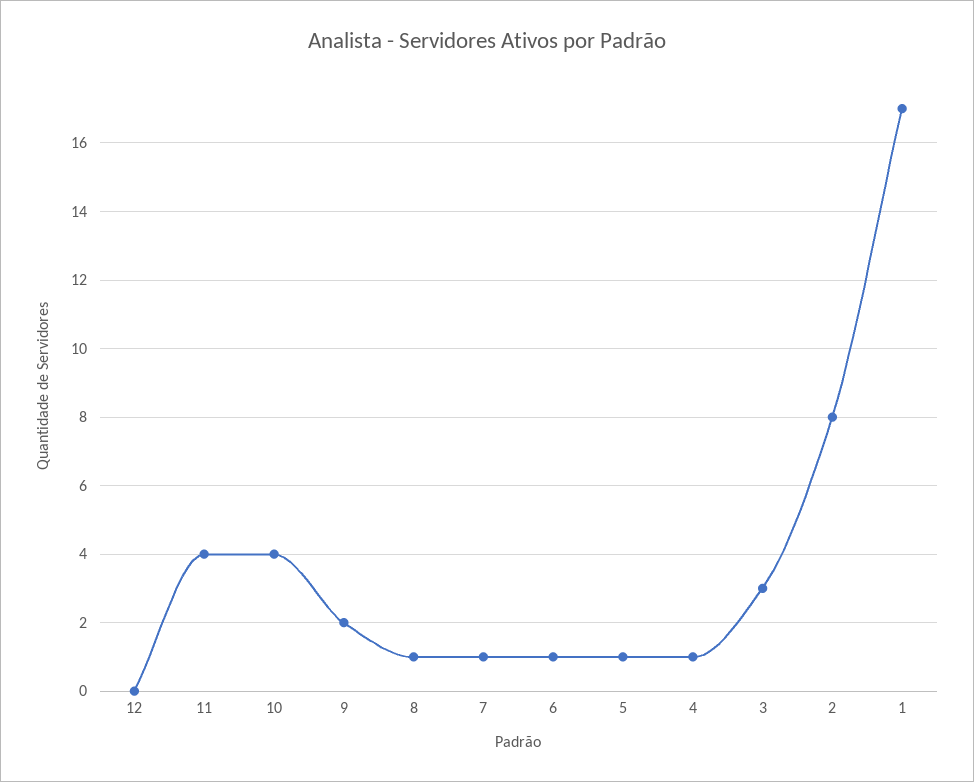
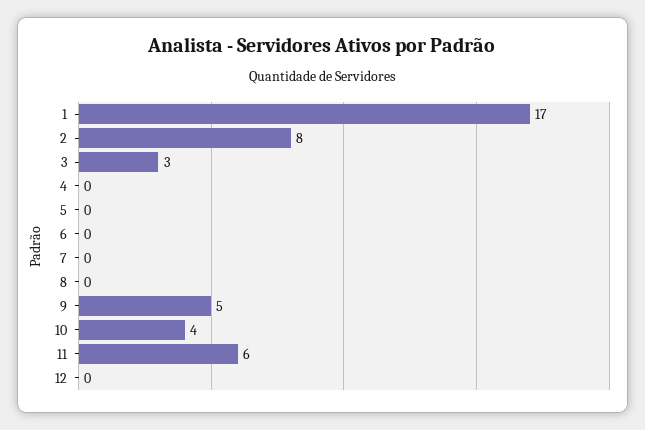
  {
    "12": 0,
-   "11": 4,
+   "11": 6,
    "10": 4,
-   "9": 2,
+   "9": 5,
-   "8": 1,
+   "8": 0,
-   "7": 1,
+   "7": 0,
-   "6": 1,
+   "6": 0,
-   "5": 1,
+   "5": 0,
-   "4": 1,
+   "4": 0,
    "3": 3,
    "2": 8,
    "1": 17
  }

